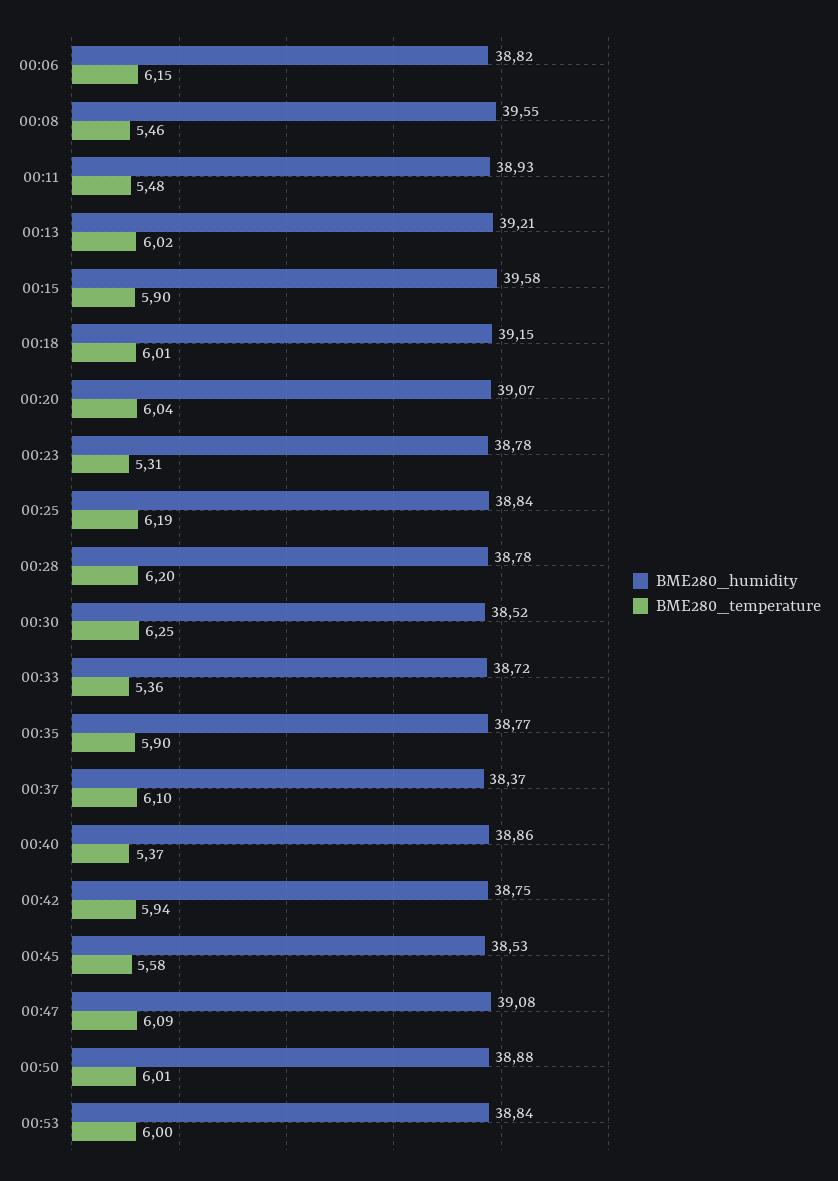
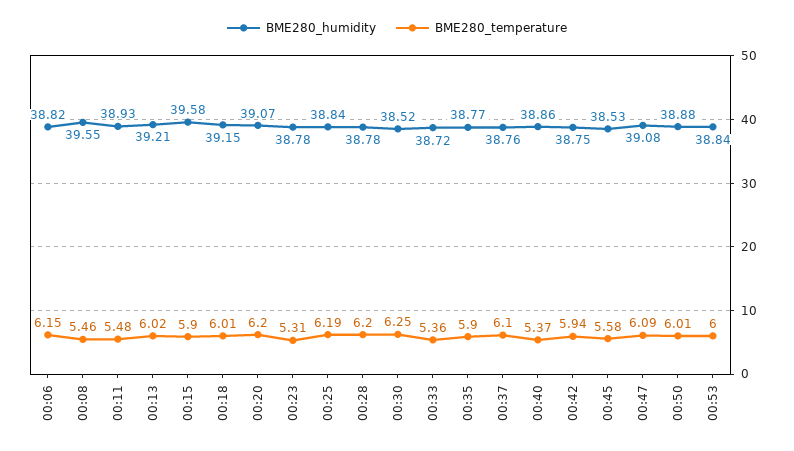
  {
    "BME280_humidity": {
      "00:06": 38.82,
      "00:08": 39.55,
      "00:11": 38.93,
      "00:13": 39.21,
      "00:15": 39.58,
      "00:18": 39.15,
      "00:20": 39.07,
      "00:23": 38.78,
      "00:25": 38.84,
      "00:28": 38.78,
      "00:30": 38.52,
      "00:33": 38.72,
      "00:35": 38.77,
-     "00:37": 38.37,
+     "00:37": 38.76,
      "00:40": 38.86,
      "00:42": 38.75,
      "00:45": 38.53,
      "00:47": 39.08,
      "00:50": 38.88,
      "00:53": 38.84
    },
    "BME280_temperature": {
      "00:06": 6.15,
      "00:08": 5.46,
      "00:11": 5.48,
      "00:13": 6.02,
      "00:15": 5.9,
      "00:18": 6.01,
-     "00:20": 6.04,
+     "00:20": 6.2,
      "00:23": 5.31,
      "00:25": 6.19,
      "00:28": 6.2,
      "00:30": 6.25,
      "00:33": 5.36,
      "00:35": 5.9,
      "00:37": 6.1,
      "00:40": 5.37,
      "00:42": 5.94,
      "00:45": 5.58,
      "00:47": 6.09,
      "00:50": 6.01,
      "00:53": 6
    }
  }

